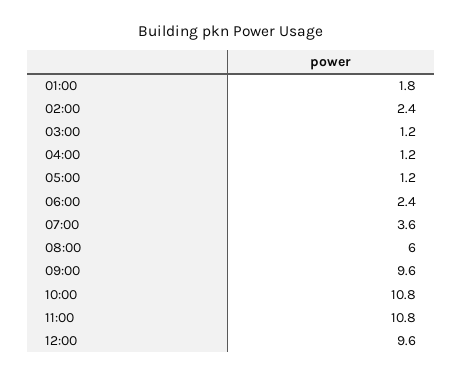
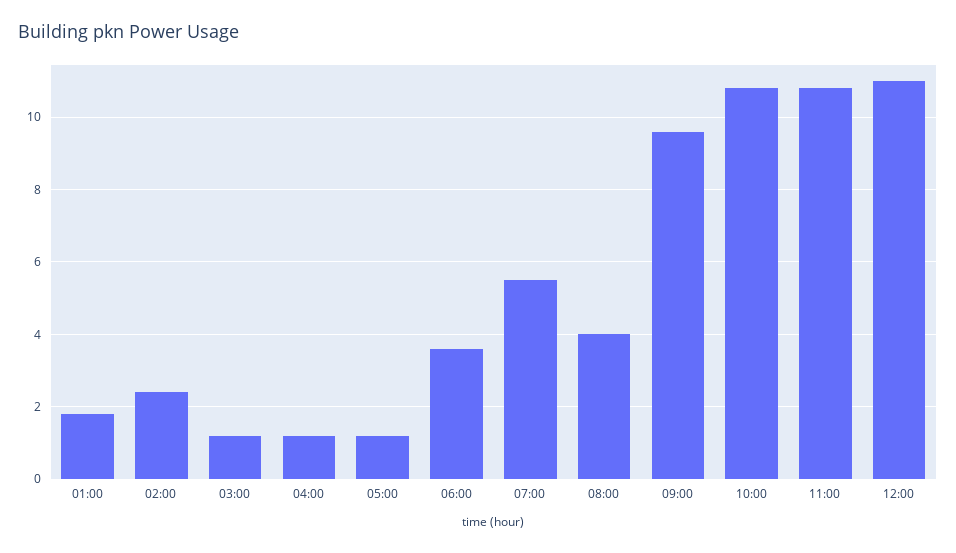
  {
    "01:00": 1.8,
    "02:00": 2.4,
    "03:00": 1.2,
    "04:00": 1.2,
    "05:00": 1.2,
-   "06:00": 2.4,
+   "06:00": 3.5,
-   "07:00": 3.6,
+   "07:00": 5.5,
-   "08:00": 6,
+   "08:00": 4,
    "09:00": 9.6,
    "10:00": 10.8,
    "11:00": 10.8,
-   "12:00": 9.6
+   "12:00": 11
  }

